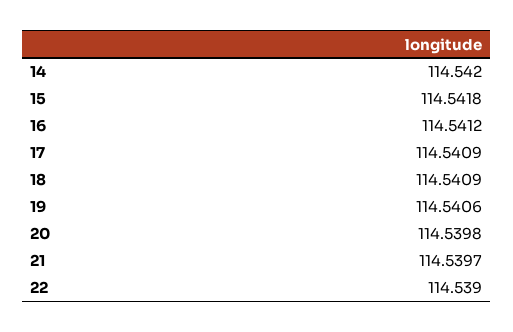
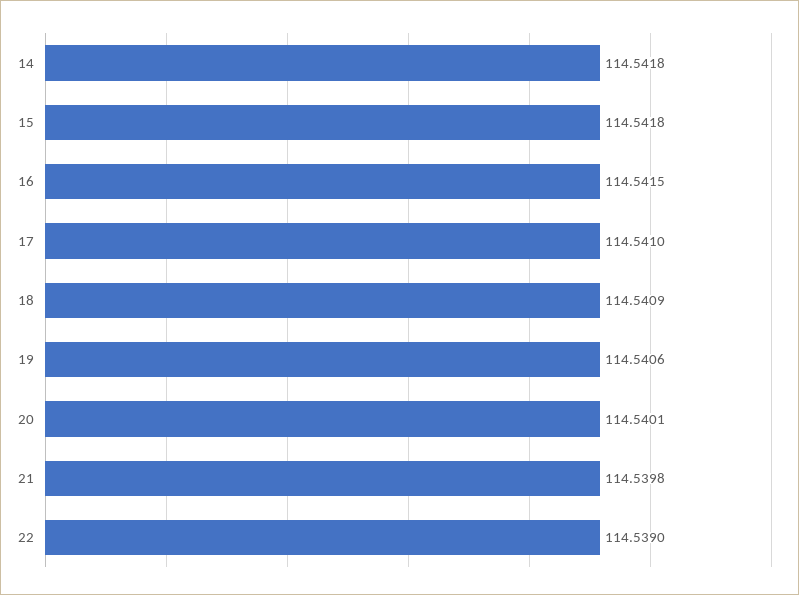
  {
-   "14": 114.542,
+   "14": 114.5418,
    "15": 114.5418,
-   "16": 114.5412,
+   "16": 114.5415,
-   "17": 114.5409,
+   "17": 114.541,
    "18": 114.5409,
    "19": 114.5406,
-   "20": 114.5398,
+   "20": 114.5401,
-   "21": 114.5397,
+   "21": 114.5398,
    "22": 114.539
  }

